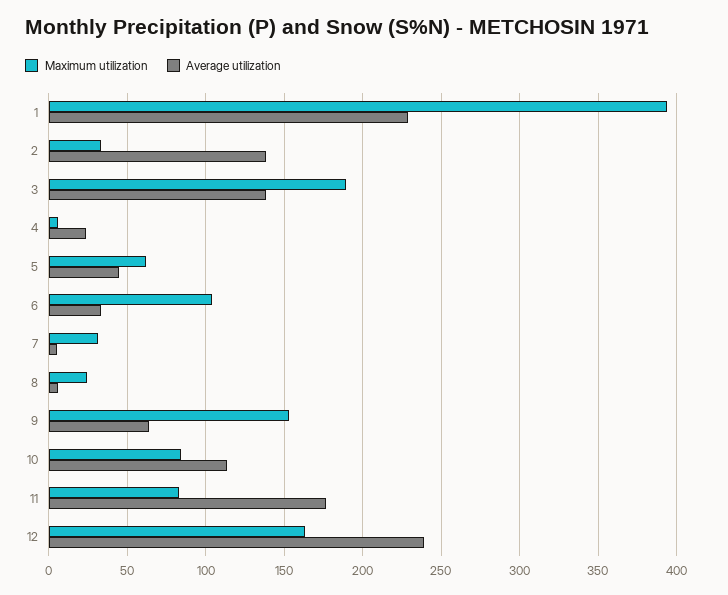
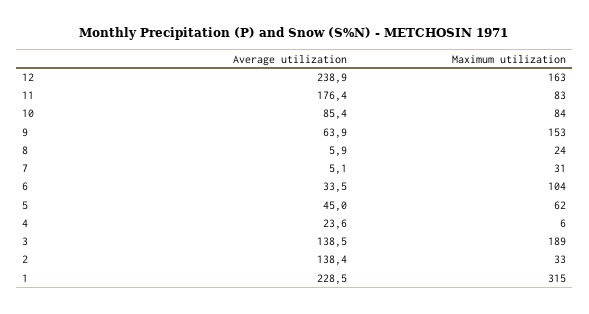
  {
    "Maximum utilization": {
-     "1": 395,
+     "1": 315,
      "2": 33,
      "3": 189,
      "4": 6,
      "5": 62,
      "6": 104,
      "7": 31,
      "8": 24,
      "9": 153,
      "10": 84,
      "11": 83,
      "12": 163
    },
    "Average utilization": {
      "1": 228.5,
      "2": 138.4,
      "3": 138.5,
      "4": 23.6,
      "5": 45,
      "6": 33.5,
      "7": 5.1,
      "8": 5.9,
      "9": 63.9,
-     "10": 115,
+     "10": 85.4,
      "11": 176.4,
      "12": 238.9
    }
  }

